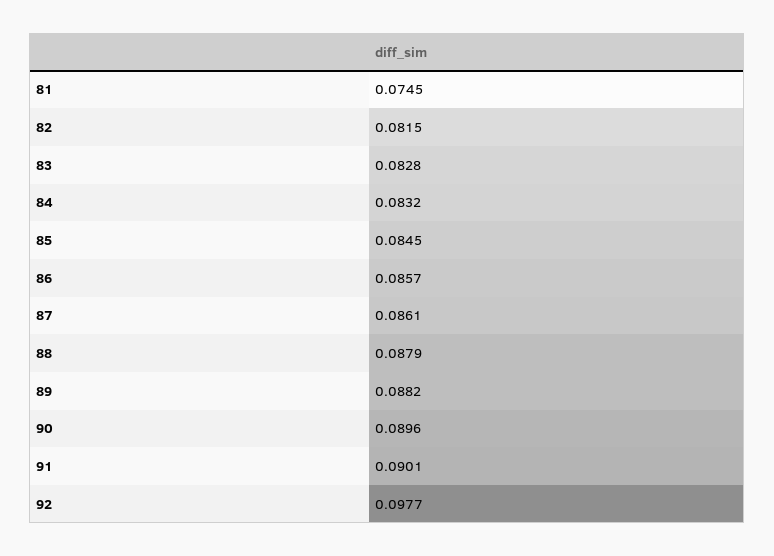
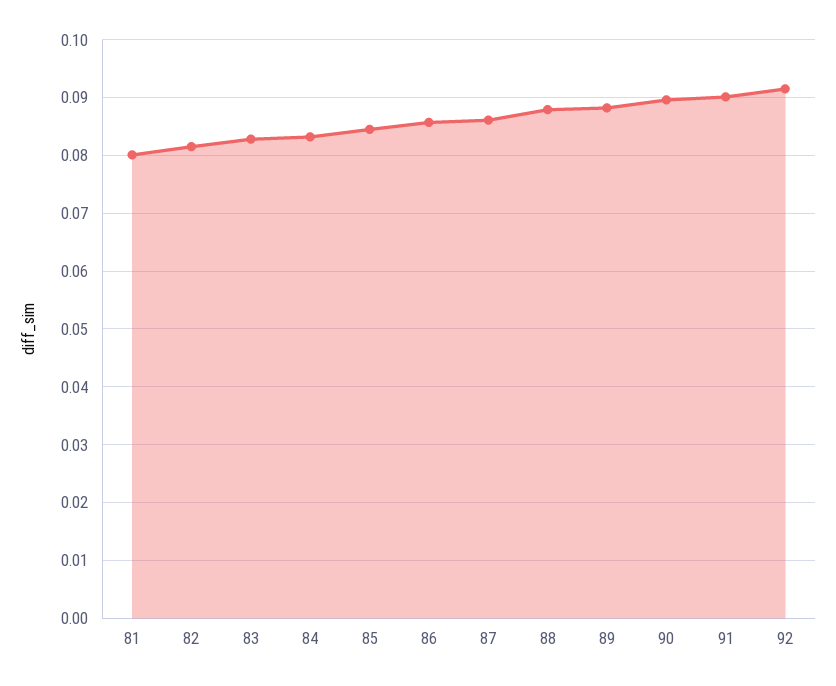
  {
-   "81": 0.0745,
+   "81": 0.08,
    "82": 0.0815,
    "83": 0.0828,
    "84": 0.0832,
    "85": 0.0845,
    "86": 0.0857,
    "87": 0.0861,
    "88": 0.0879,
    "89": 0.0882,
    "90": 0.0896,
    "91": 0.0901,
-   "92": 0.0977
+   "92": 0.092
  }

